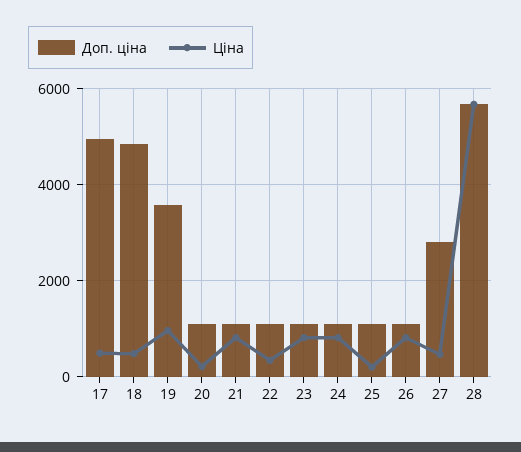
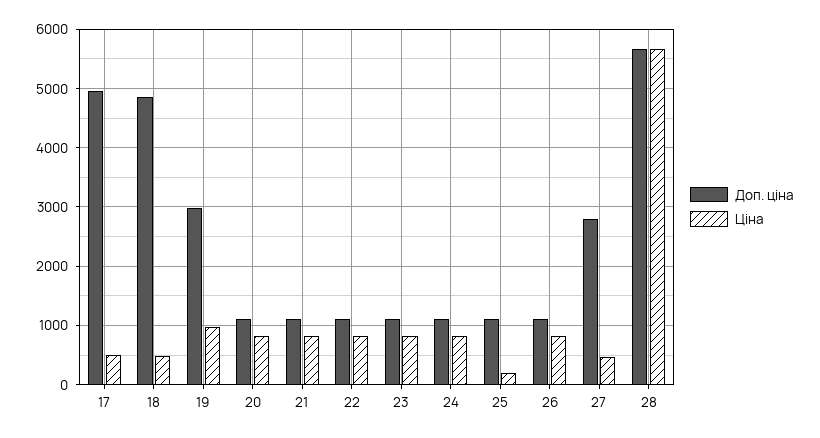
  {
    "Доп. ціна": {
      "17": 5000,
      "18": 4800,
-     "19": 3600,
+     "19": 3000,
      "20": 1200,
      "21": 1200,
      "22": 1200,
      "23": 1200,
      "24": 1200,
      "25": 1200,
      "26": 1200,
      "27": 2800,
      "28": 5600
    },
    "Ціна": {
      "17": 400,
      "18": 400,
      "19": 1000,
-     "20": 200,
+     "20": 800,
      "21": 800,
-     "22": 400,
+     "22": 800,
      "23": 800,
      "24": 800,
      "25": 200,
      "26": 800,
      "27": 400,
      "28": 5600
    }
  }

